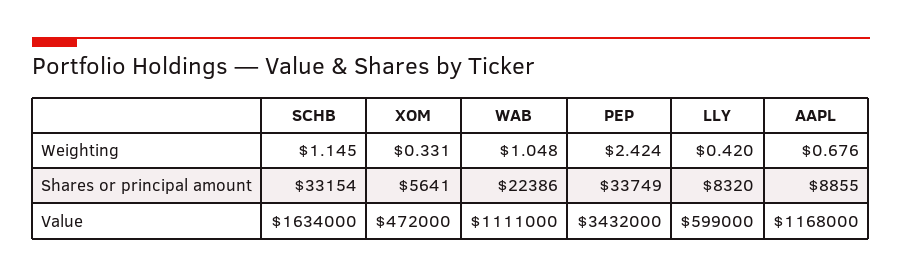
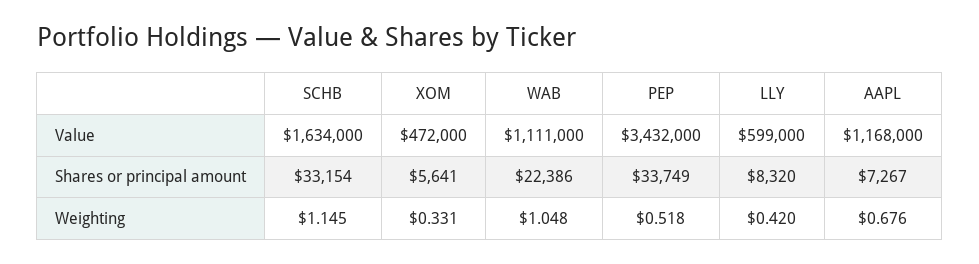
  {
    "SCHB": {
      "Weighting": 1.145,
      "Shares or principal amount": 33154,
      "Value": 1634000
    },
    "XOM": {
      "Weighting": 0.331,
      "Shares or principal amount": 5641,
      "Value": 472000
    },
    "WAB": {
      "Weighting": 1.048,
      "Shares or principal amount": 22386,
      "Value": 1111000
    },
    "PEP": {
-     "Weighting": 2.424,
+     "Weighting": 0.518,
      "Shares or principal amount": 33749,
      "Value": 3432000
    },
    "LLY": {
      "Weighting": 0.42,
      "Shares or principal amount": 8320,
      "Value": 599000
    },
    "AAPL": {
      "Weighting": 0.676,
-     "Shares or principal amount": 8855,
+     "Shares or principal amount": 7267,
      "Value": 1168000
    }
  }

